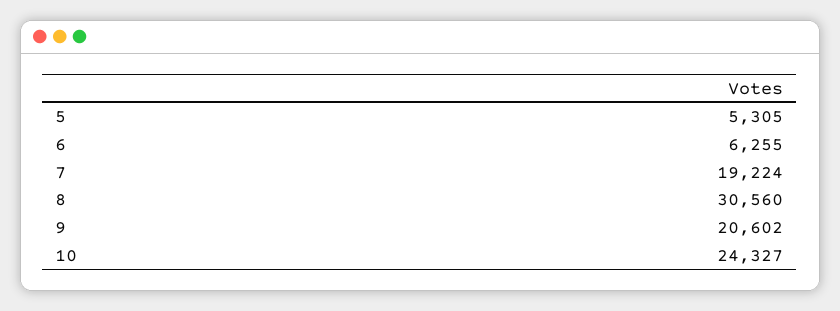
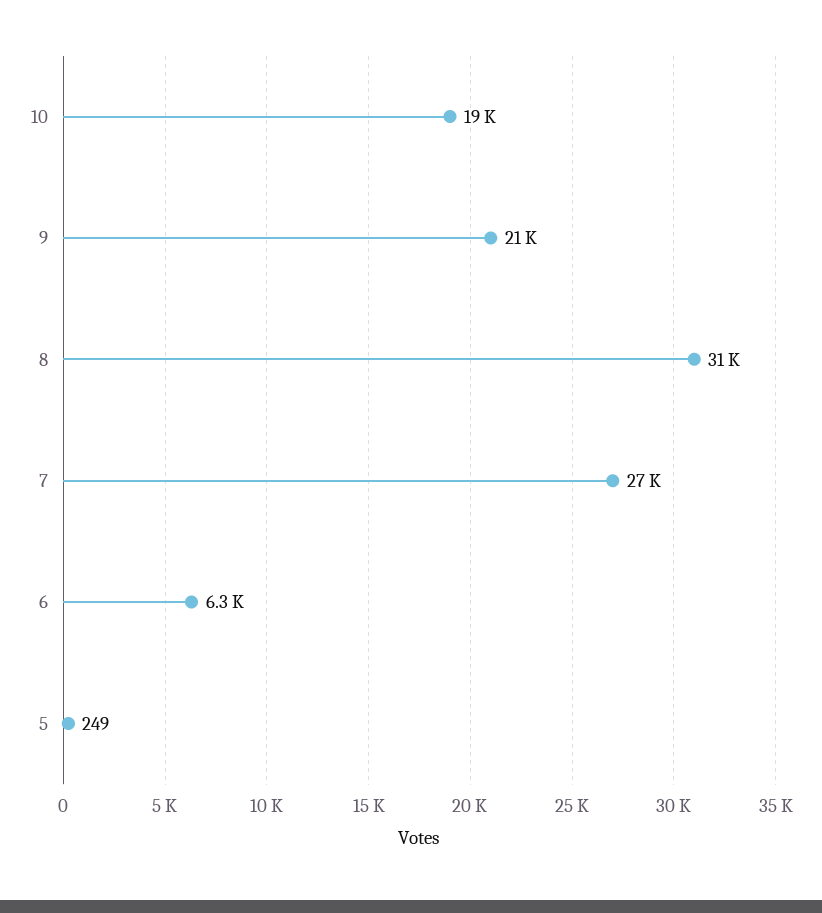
  {
-   "5": 5305,
+   "5": 249,
    "6": 6255,
-   "7": 19224,
+   "7": 27000,
    "8": 30560,
    "9": 20602,
-   "10": 24327
+   "10": 19000
  }

